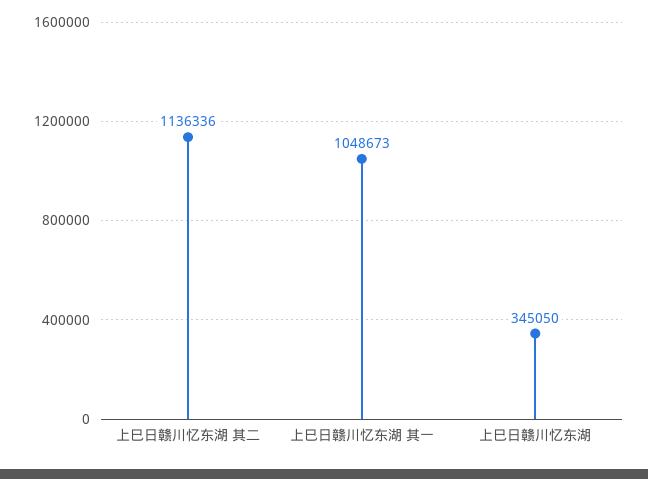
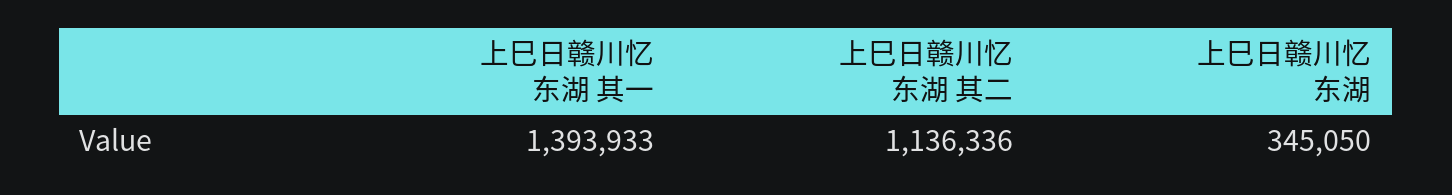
  {
    "上巳日赣川忆东湖 其二": 1136336,
-   "上巳日赣川忆东湖 其一": 1048673,
+   "上巳日赣川忆东湖 其一": 1393933,
    "上巳日赣川忆东湖": 345050
  }

